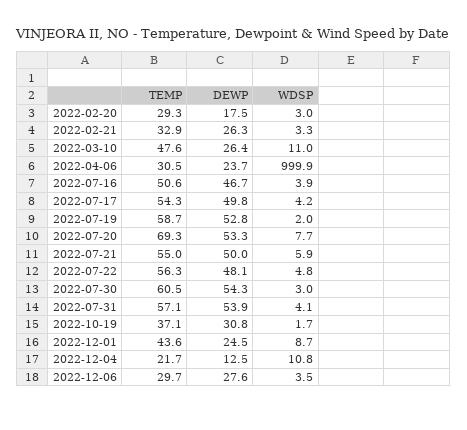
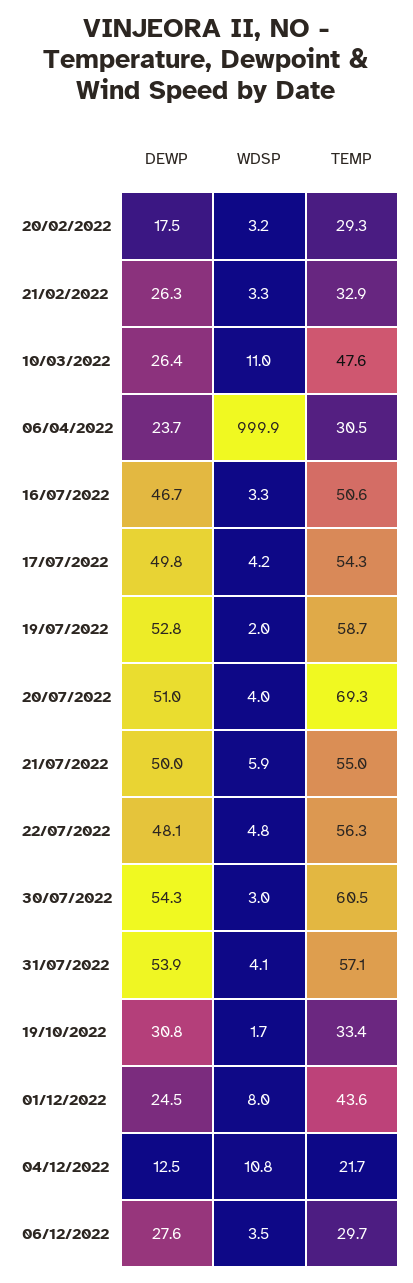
  {
    "TEMP": {
      "2022-02-20": 29.3,
      "2022-02-21": 32.9,
      "2022-03-10": 47.6,
      "2022-04-06": 30.5,
      "2022-07-16": 50.6,
      "2022-07-17": 54.3,
      "2022-07-19": 58.7,
      "2022-07-20": 69.3,
      "2022-07-21": 55,
      "2022-07-22": 56.3,
      "2022-07-30": 60.5,
      "2022-07-31": 57.1,
-     "2022-10-19": 37.1,
+     "2022-10-19": 33.4,
      "2022-12-01": 43.6,
      "2022-12-04": 21.7,
      "2022-12-06": 29.7
    },
    "DEWP": {
      "2022-02-20": 17.5,
      "2022-02-21": 26.3,
      "2022-03-10": 26.4,
      "2022-04-06": 23.7,
      "2022-07-16": 46.7,
      "2022-07-17": 49.8,
      "2022-07-19": 52.8,
-     "2022-07-20": 53.3,
+     "2022-07-20": 51,
      "2022-07-21": 50,
      "2022-07-22": 48.1,
      "2022-07-30": 54.3,
      "2022-07-31": 53.9,
      "2022-10-19": 30.8,
      "2022-12-01": 24.5,
      "2022-12-04": 12.5,
      "2022-12-06": 27.6
    },
    "WDSP": {
-     "2022-02-20": 3,
+     "2022-02-20": 3.2,
      "2022-02-21": 3.3,
      "2022-03-10": 11,
      "2022-04-06": 999.9,
-     "2022-07-16": 3.9,
+     "2022-07-16": 3.3,
      "2022-07-17": 4.2,
      "2022-07-19": 2,
-     "2022-07-20": 7.7,
+     "2022-07-20": 4,
      "2022-07-21": 5.9,
      "2022-07-22": 4.8,
      "2022-07-30": 3,
      "2022-07-31": 4.1,
      "2022-10-19": 1.7,
-     "2022-12-01": 8.7,
+     "2022-12-01": 8,
      "2022-12-04": 10.8,
      "2022-12-06": 3.5
    }
  }

